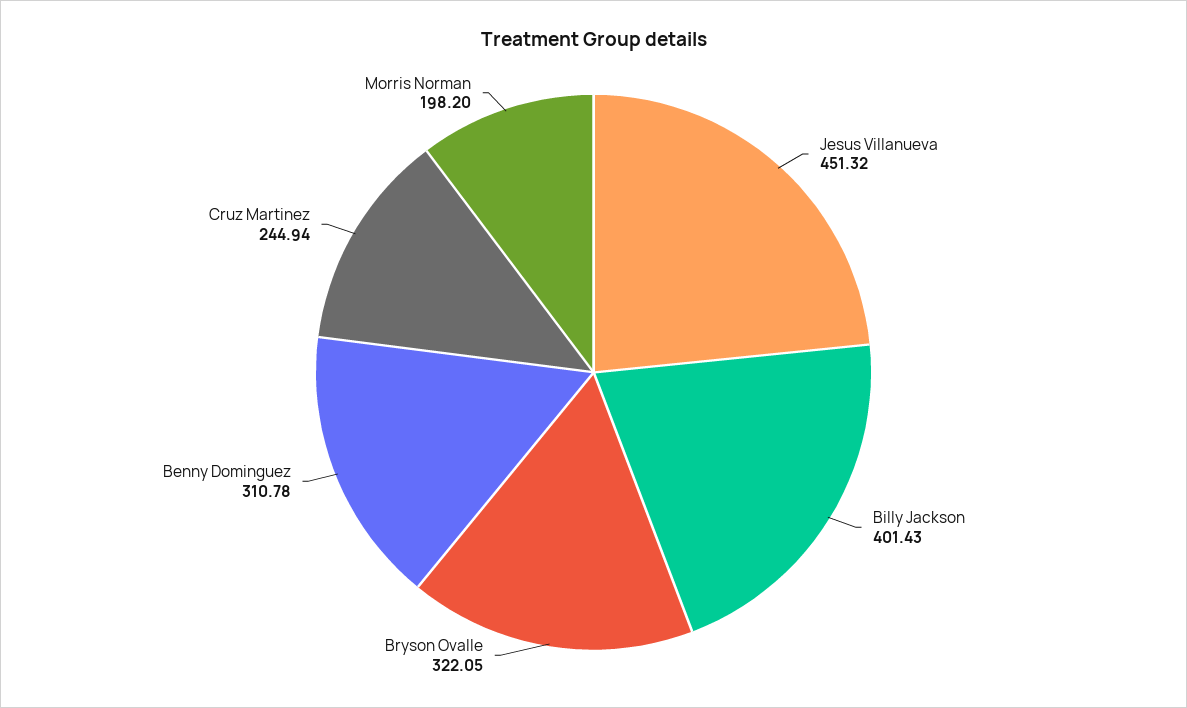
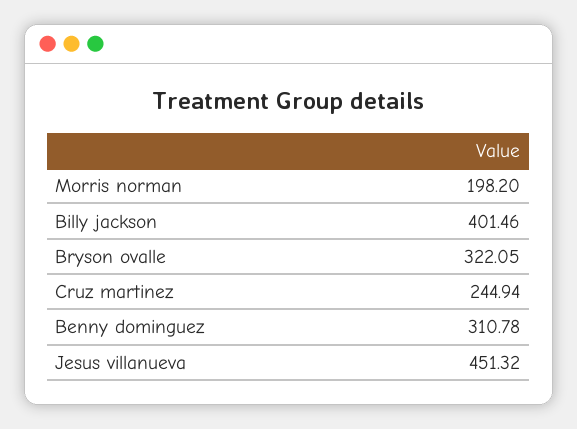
  {
    "Jesus Villanueva": 451.32,
-   "Billy Jackson": 401.43,
+   "Billy Jackson": 401.46,
    "Bryson Ovalle": 322.05,
    "Benny Dominguez": 310.78,
    "Cruz Martinez": 244.94,
    "Morris Norman": 198.2
  }

